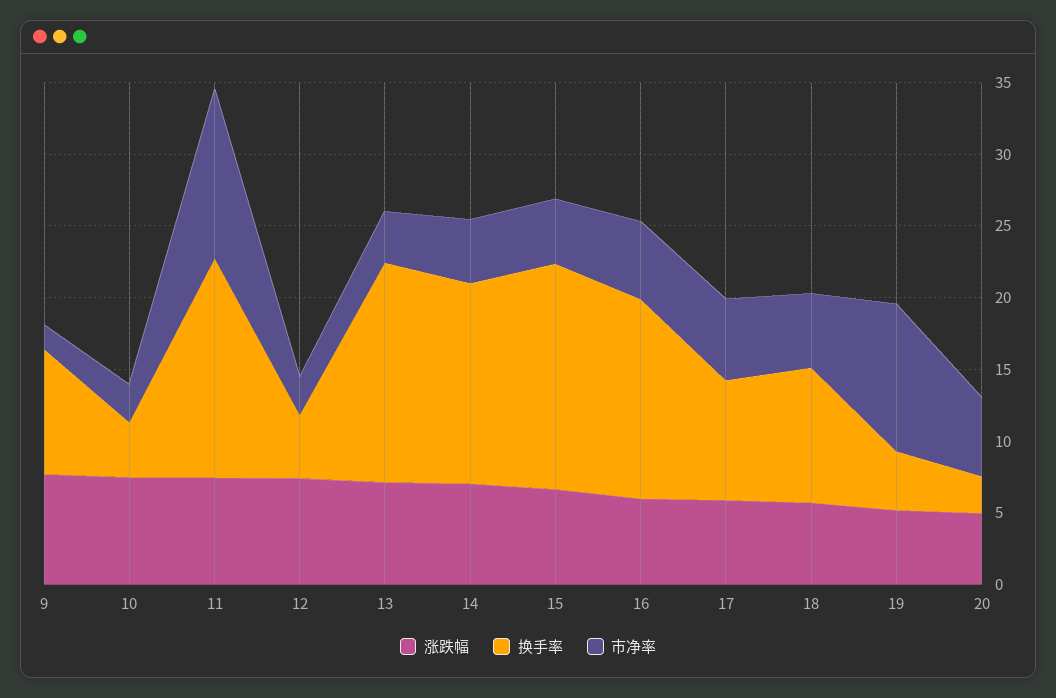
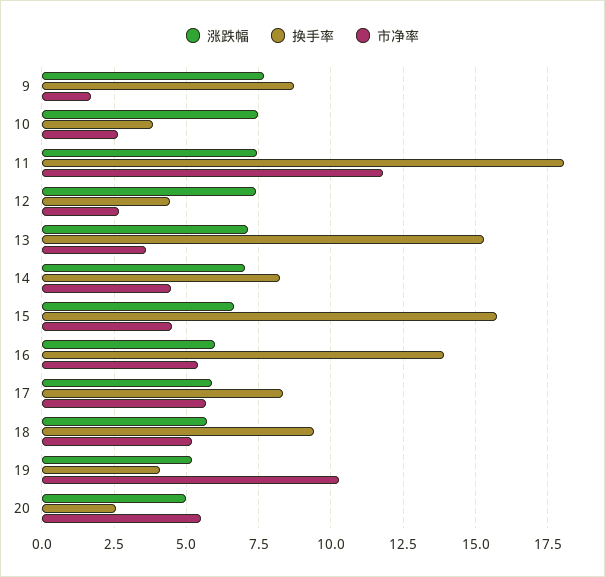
  {
    "涨跌幅": {
      "9": 7.75,
      "10": 7.5,
      "11": 7.5,
      "12": 7.5,
      "13": 7,
      "14": 7,
      "15": 6.75,
      "16": 6,
      "17": 6,
      "18": 5.75,
      "19": 5.25,
      "20": 5
    },
    "换手率": {
      "9": 8.75,
      "10": 3.75,
-     "11": 15,
+     "11": 18,
      "12": 4.5,
      "13": 15.25,
-     "14": 14,
+     "14": 8.25,
      "15": 15.75,
      "16": 14,
      "17": 8.25,
      "18": 9.5,
      "19": 4,
      "20": 2.5
    },
    "市净率": {
      "9": 1.75,
      "10": 2.75,
      "11": 11.75,
      "12": 2.75,
      "13": 3.5,
      "14": 4.5,
      "15": 4.5,
      "16": 5.5,
      "17": 5.75,
      "18": 5.25,
      "19": 10.25,
      "20": 5.5
    }
  }

